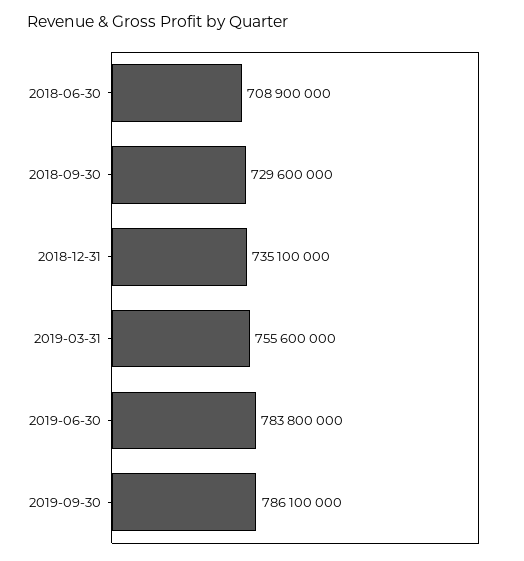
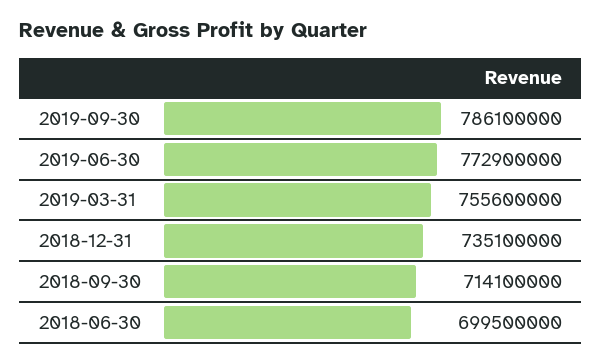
  {
-   "2018-06-30": 708900000,
+   "2018-06-30": 699500000,
-   "2018-09-30": 729600000,
+   "2018-09-30": 714100000,
    "2018-12-31": 735100000,
    "2019-03-31": 755600000,
-   "2019-06-30": 783800000,
+   "2019-06-30": 772900000,
    "2019-09-30": 786100000
  }

